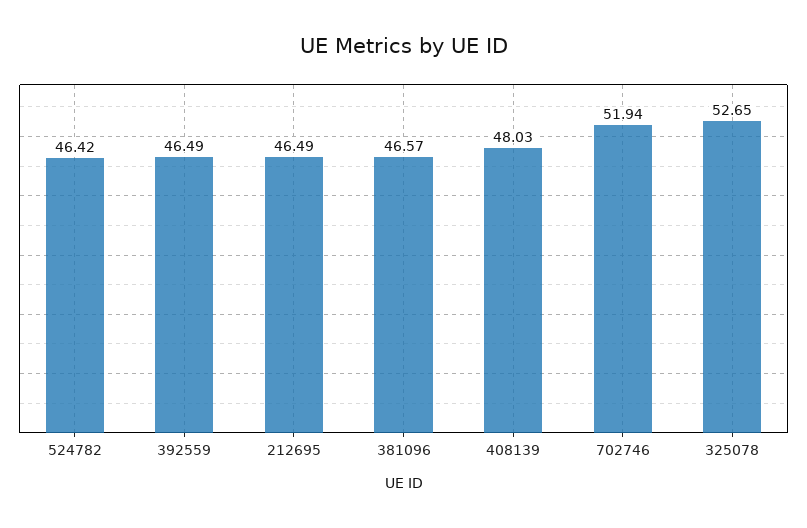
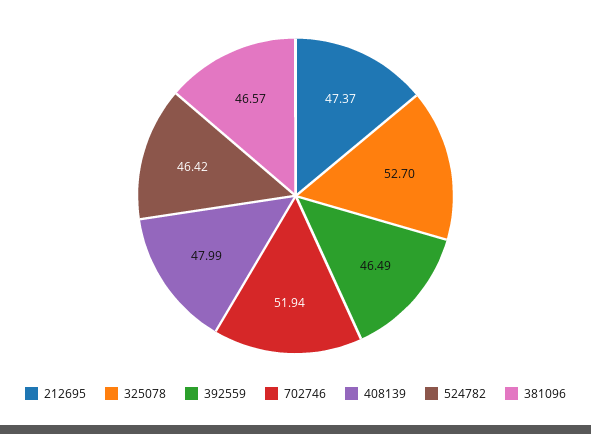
  {
    "524782": 46.42,
    "392559": 46.49,
-   "212695": 46.49,
+   "212695": 47.37,
    "381096": 46.57,
-   "408139": 48.03,
+   "408139": 47.99,
    "702746": 51.94,
-   "325078": 52.65
+   "325078": 52.7
  }

